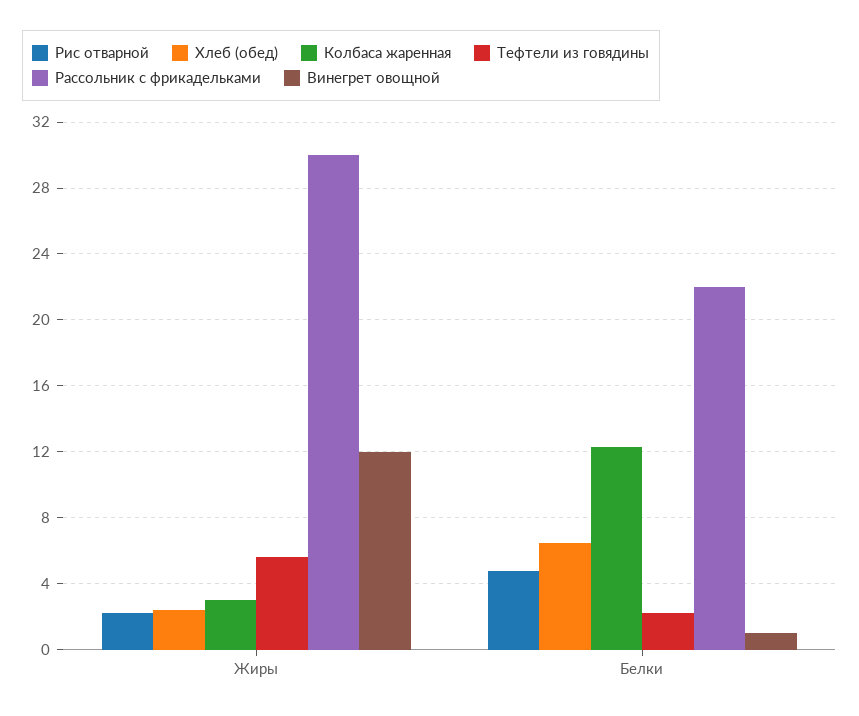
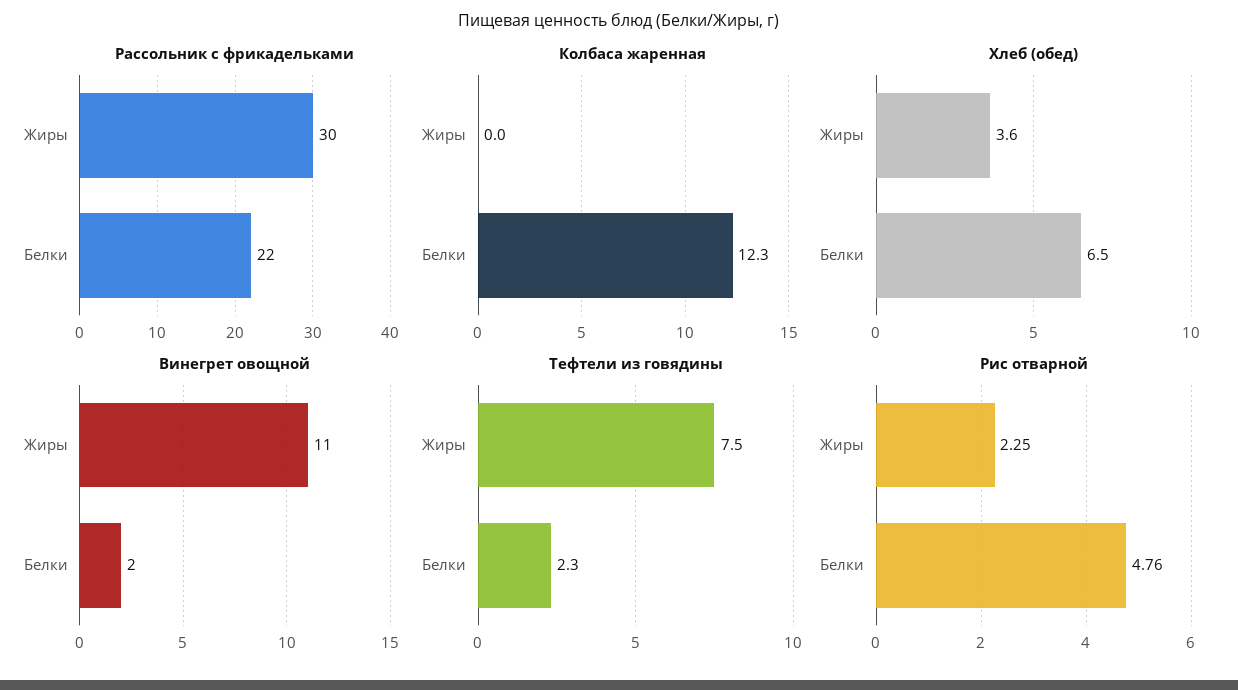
  {
    "Рис отварной": {
      "Жиры": 2.25,
      "Белки": 4.76
    },
    "Хлеб (обед)": {
-     "Жиры": 2.5,
+     "Жиры": 3.6,
      "Белки": 6.5
    },
    "Колбаса жаренная": {
-     "Жиры": 3,
+     "Жиры": 0,
      "Белки": 12.3
    },
    "Тефтели из говядины": {
-     "Жиры": 5.5,
+     "Жиры": 7.5,
      "Белки": 2.3
    },
    "Рассольник с фрикадельками": {
      "Жиры": 30,
      "Белки": 22
    },
    "Винегрет овощной": {
-     "Жиры": 12,
+     "Жиры": 11,
-     "Белки": 1
+     "Белки": 2
    }
  }

